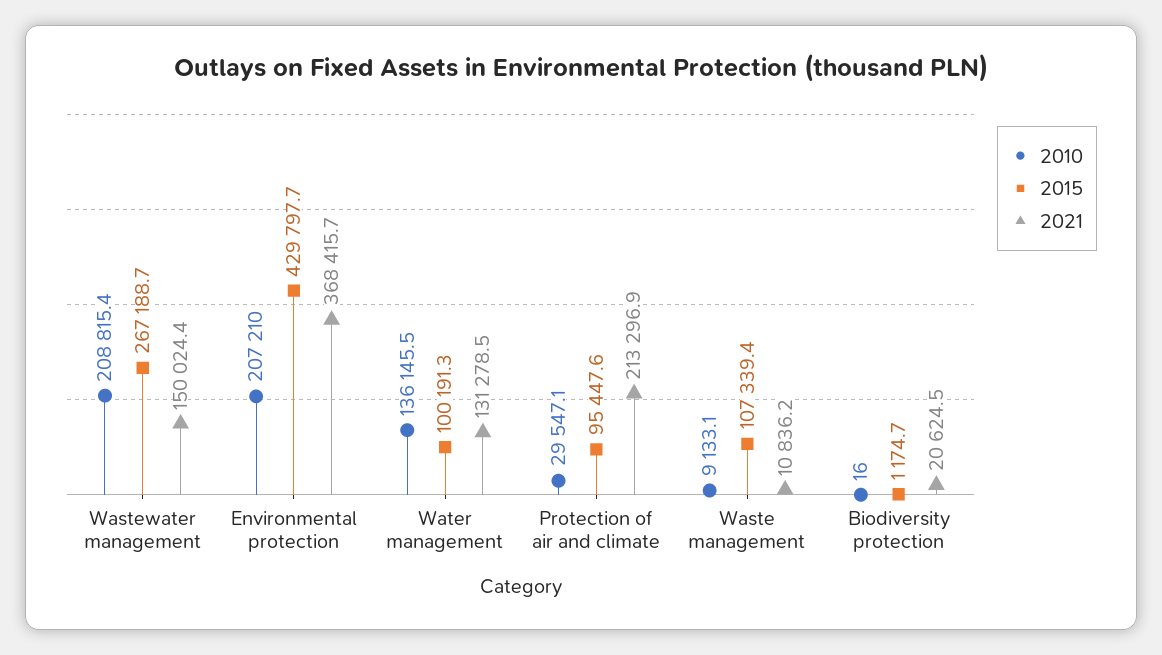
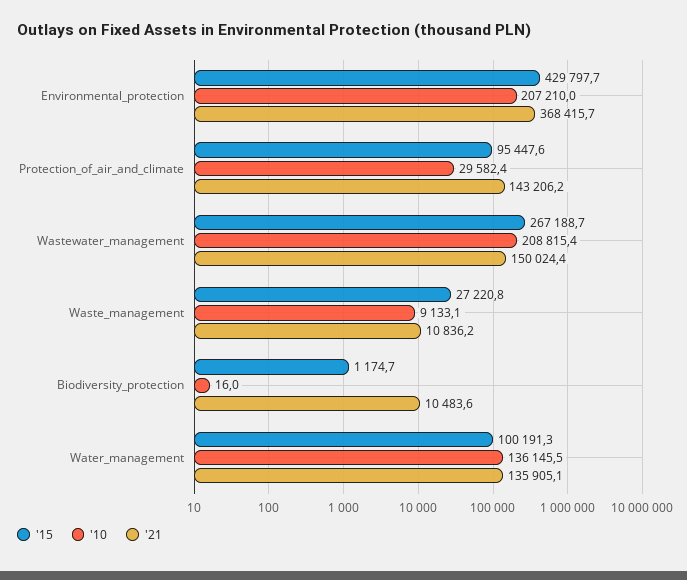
  {
    "2010": {
      "Wastewater management": 208815.4,
      "Environmental protection": 207210,
      "Water management": 136145.5,
-     "Protection of air and climate": 29547.1,
+     "Protection of air and climate": 29582.4,
      "Waste management": 9133.1,
      "Biodiversity protection": 16
    },
    "2015": {
      "Wastewater management": 267188.7,
      "Environmental protection": 429797.7,
      "Water management": 100191.3,
      "Protection of air and climate": 95447.6,
-     "Waste management": 107339.4,
+     "Waste management": 27220.8,
      "Biodiversity protection": 1174.7
    },
    "2021": {
      "Wastewater management": 150024.4,
      "Environmental protection": 368415.7,
-     "Water management": 131278.5,
+     "Water management": 135905.1,
-     "Protection of air and climate": 213296.9,
+     "Protection of air and climate": 143206.2,
      "Waste management": 10836.2,
-     "Biodiversity protection": 20624.5
+     "Biodiversity protection": 10483.6
    }
  }

